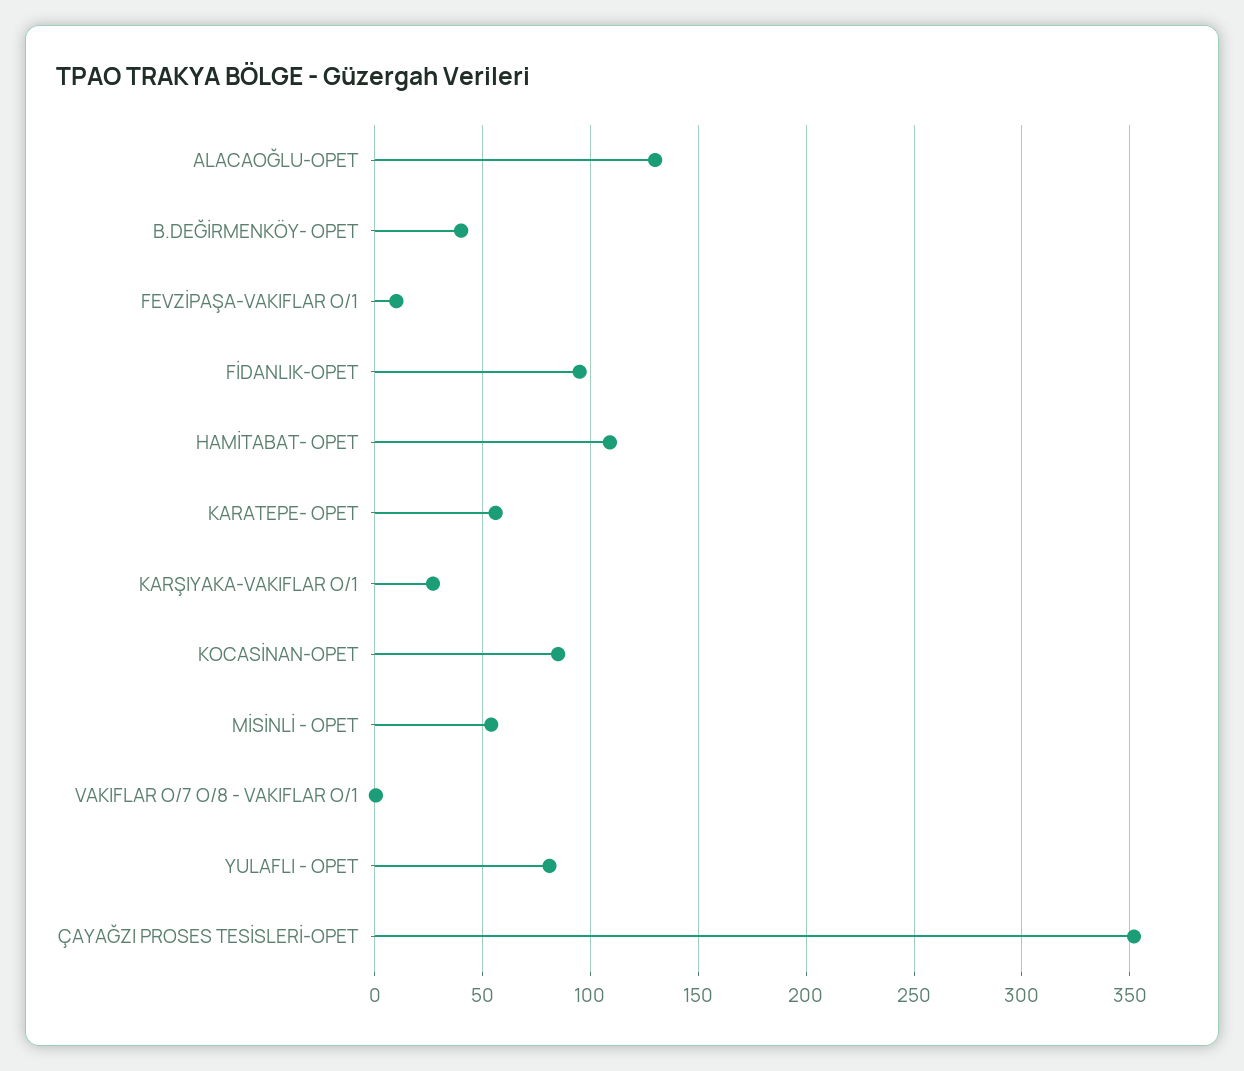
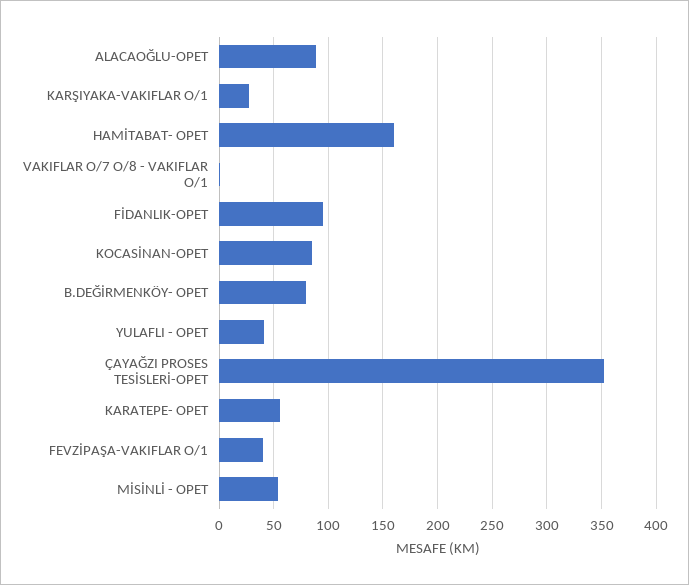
  {
-   "ALACAOĞLU-OPET": 130,
+   "ALACAOĞLU-OPET": 90,
-   "B.DEĞİRMENKÖY- OPET": 40,
+   "B.DEĞİRMENKÖY- OPET": 80,
-   "FEVZİPAŞA-VAKIFLAR O/1": 10,
+   "FEVZİPAŞA-VAKIFLAR O/1": 40,
    "FİDANLIK-OPET": 95,
-   "HAMİTABAT- OPET": 110,
+   "HAMİTABAT- OPET": 160,
    "KARATEPE- OPET": 55,
    "KARŞIYAKA-VAKIFLAR O/1": 25,
    "KOCASİNAN-OPET": 85,
    "MİSİNLİ - OPET": 55,
    "VAKIFLAR O/7 O/8 - VAKIFLAR O/1": 0,
-   "YULAFLI - OPET": 80,
+   "YULAFLI - OPET": 40,
    "ÇAYAĞZI PROSES TESİSLERİ-OPET": 350
  }

